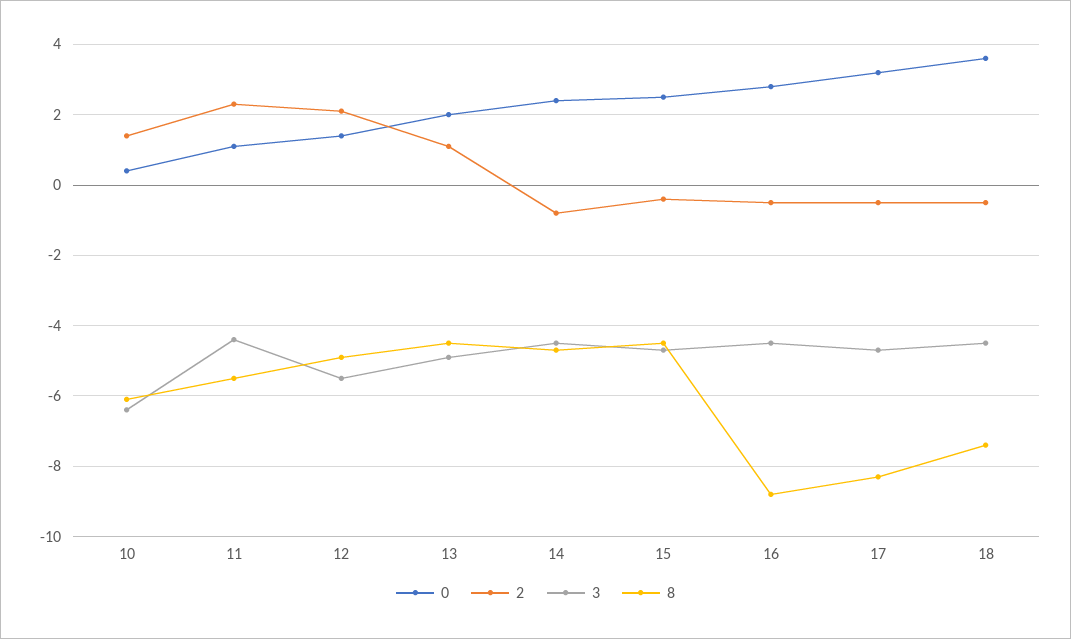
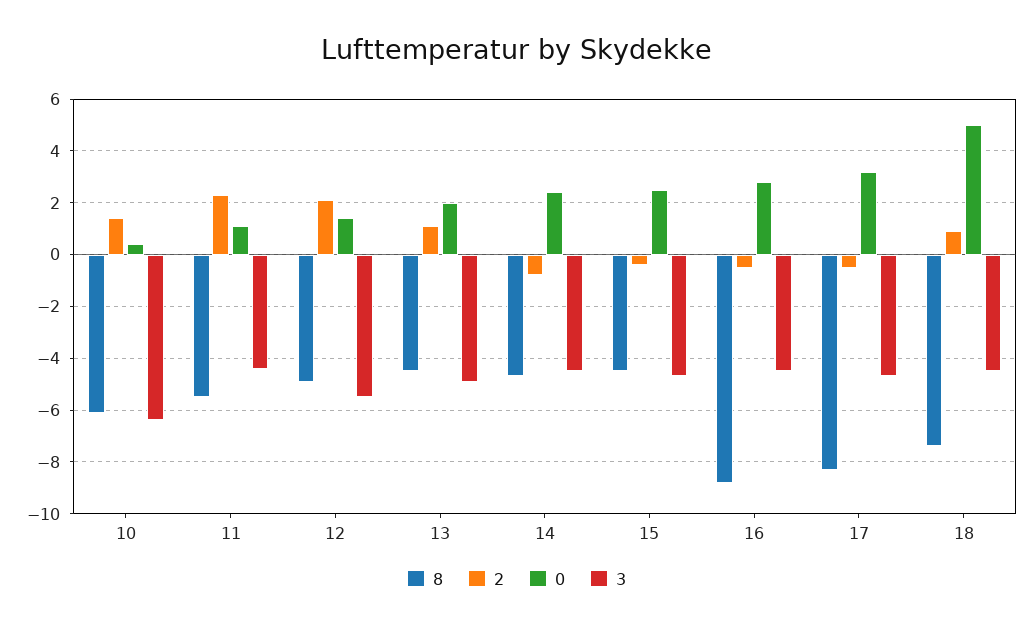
  {
    "0": {
      "10": 0.5,
      "11": 1,
      "12": 1.5,
      "13": 2,
      "14": 2.5,
      "15": 2.5,
      "16": 3,
      "17": 3,
-     "18": 3.5
+     "18": 5
    },
    "2": {
      "10": 1.5,
      "11": 2.5,
      "12": 2,
      "13": 1,
      "14": -1,
      "15": -0.5,
      "16": -0.5,
      "17": -0.5,
-     "18": -0.5
+     "18": 1
    },
    "3": {
      "10": -6.5,
      "11": -4.5,
      "12": -5.5,
      "13": -5,
      "14": -4.5,
      "15": -4.5,
      "16": -4.5,
      "17": -4.5,
      "18": -4.5
    },
    "8": {
      "10": -6,
      "11": -5.5,
      "12": -5,
      "13": -4.5,
      "14": -4.5,
      "15": -4.5,
      "16": -9,
      "17": -8.5,
      "18": -7.5
    }
  }

